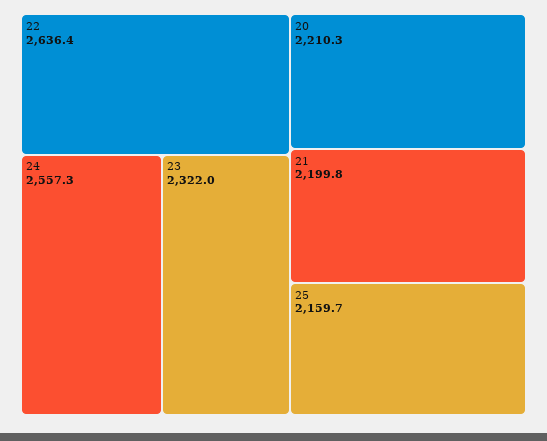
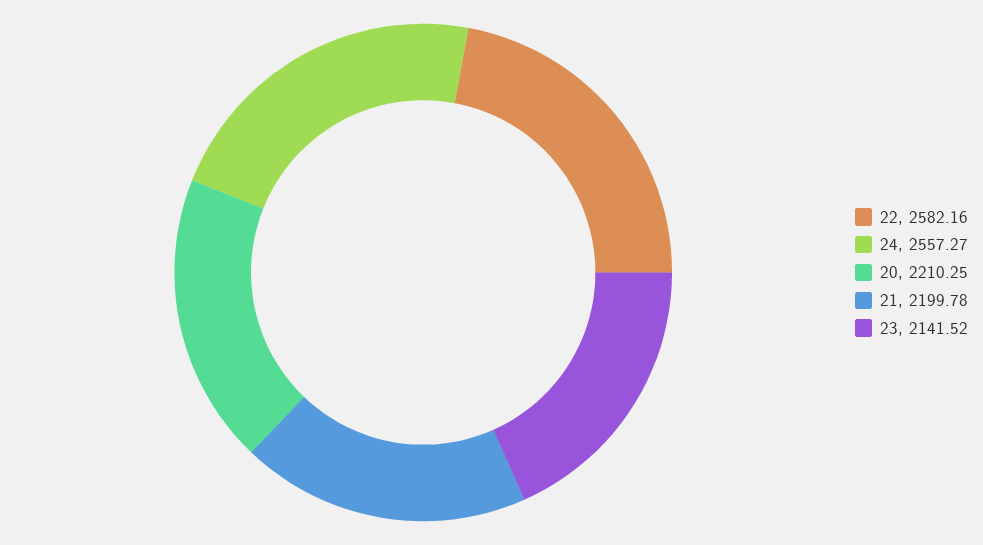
  {
-   "22": 2636.4,
+   "22": 2582.16,
    "24": 2557.27,
-   "23": 2322,
+   "23": 2141.52,
    "20": 2210.25,
-   "21": 2199.78,
+   "21": 2199.78
-   "25": 2159.7
  }

